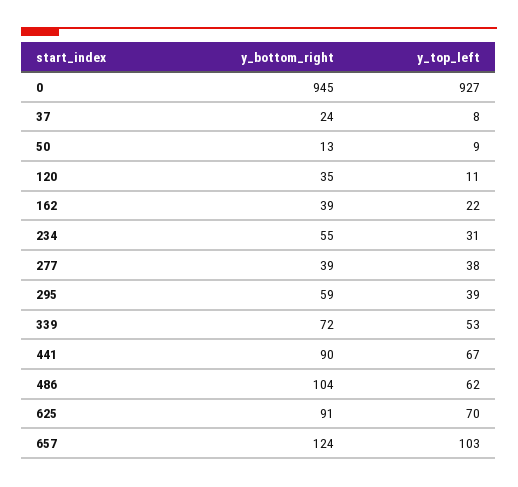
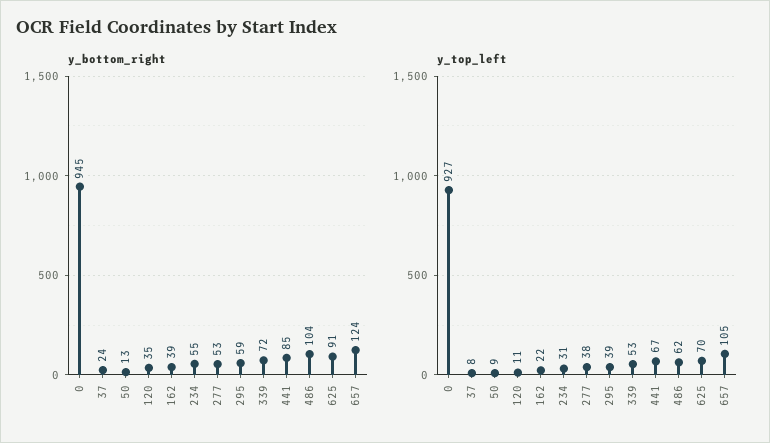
  {
    "y_bottom_right": {
      "0": 945,
      "37": 24,
      "50": 13,
      "120": 35,
      "162": 39,
      "234": 55,
-     "277": 39,
+     "277": 53,
      "295": 59,
      "339": 72,
-     "441": 90,
+     "441": 85,
      "486": 104,
      "625": 91,
      "657": 124
    },
    "y_top_left": {
      "0": 927,
      "37": 8,
      "50": 9,
      "120": 11,
      "162": 22,
      "234": 31,
      "277": 38,
      "295": 39,
      "339": 53,
      "441": 67,
      "486": 62,
      "625": 70,
-     "657": 103
+     "657": 105
    }
  }

